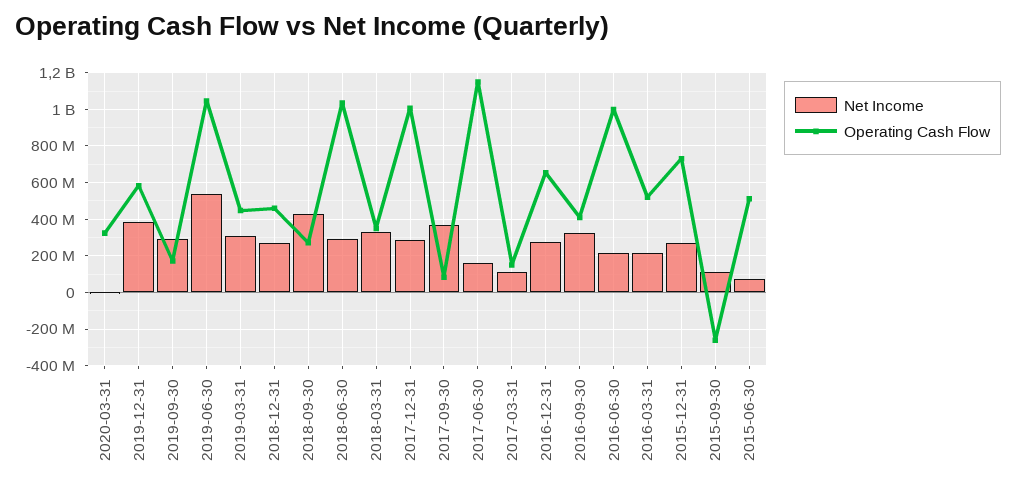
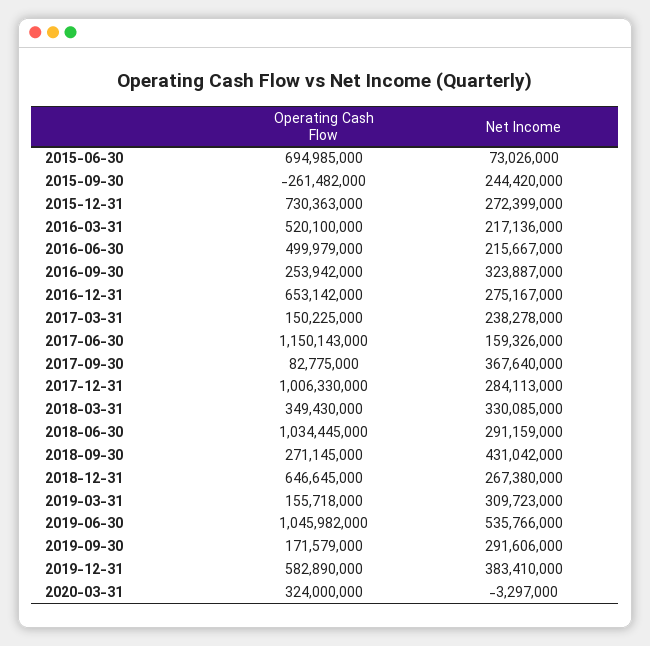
  {
    "Net Income": {
      "2020-03-31": -3297000,
      "2019-12-31": 383410000,
      "2019-09-30": 291606000,
      "2019-06-30": 535766000,
      "2019-03-31": 309723000,
      "2018-12-31": 267380000,
      "2018-09-30": 431042000,
      "2018-06-30": 291159000,
      "2018-03-31": 330085000,
      "2017-12-31": 284113000,
      "2017-09-30": 367640000,
      "2017-06-30": 159326000,
-     "2017-03-31": 100000000,
+     "2017-03-31": 238278000,
      "2016-12-31": 275167000,
      "2016-09-30": 323887000,
      "2016-06-30": 215667000,
      "2016-03-31": 217136000,
      "2015-12-31": 272399000,
-     "2015-09-30": 100000000,
+     "2015-09-30": 244420000,
      "2015-06-30": 73026000
    },
    "Operating Cash Flow": {
      "2020-03-31": 324000000,
      "2019-12-31": 582890000,
      "2019-09-30": 171579000,
      "2019-06-30": 1045982000,
-     "2019-03-31": 450000000,
+     "2019-03-31": 155718000,
-     "2018-12-31": 450000000,
+     "2018-12-31": 646645000,
      "2018-09-30": 271145000,
      "2018-06-30": 1034445000,
      "2018-03-31": 349430000,
      "2017-12-31": 1006330000,
      "2017-09-30": 82775000,
      "2017-06-30": 1150143000,
      "2017-03-31": 150225000,
      "2016-12-31": 653142000,
-     "2016-09-30": 400000000,
+     "2016-09-30": 253942000,
-     "2016-06-30": 1000000000,
+     "2016-06-30": 499979000,
      "2016-03-31": 520100000,
      "2015-12-31": 730363000,
      "2015-09-30": -261482000,
-     "2015-06-30": 500000000
+     "2015-06-30": 694985000
    }
  }

